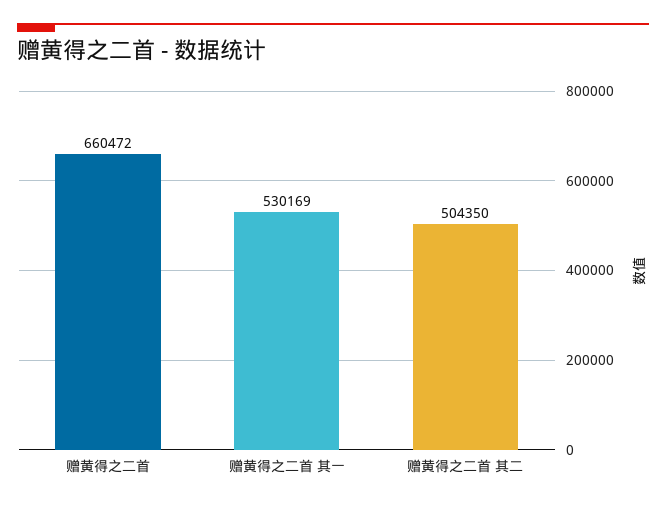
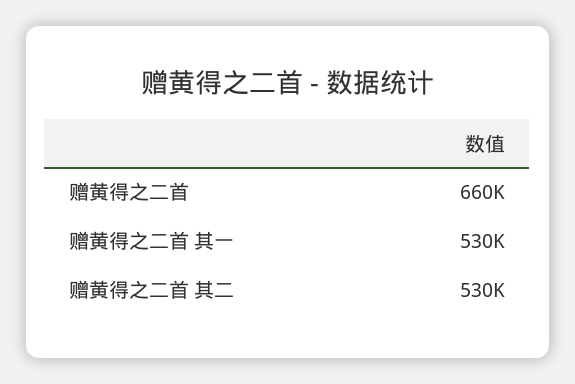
  {
    "赠黄得之二首": 660472,
    "赠黄得之二首 其一": 530169,
-   "赠黄得之二首 其二": 504350
+   "赠黄得之二首 其二": 530000
  }

